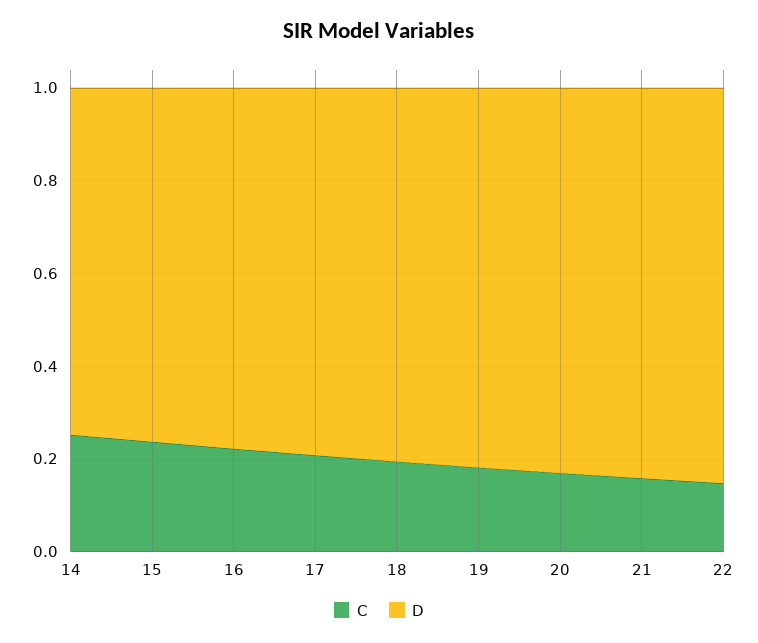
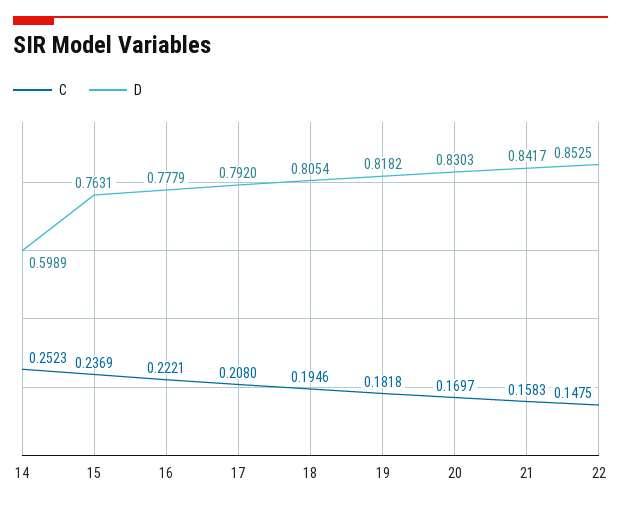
  {
    "C": {
      "14": 0.2523,
      "15": 0.2369,
      "16": 0.2221,
      "17": 0.208,
      "18": 0.1946,
      "19": 0.1818,
      "20": 0.1697,
      "21": 0.1583,
      "22": 0.1475
    },
    "D": {
-     "14": 0.75,
+     "14": 0.5989,
      "15": 0.7631,
      "16": 0.7779,
      "17": 0.792,
      "18": 0.8054,
      "19": 0.8182,
      "20": 0.8303,
      "21": 0.8417,
      "22": 0.8525
    }
  }

